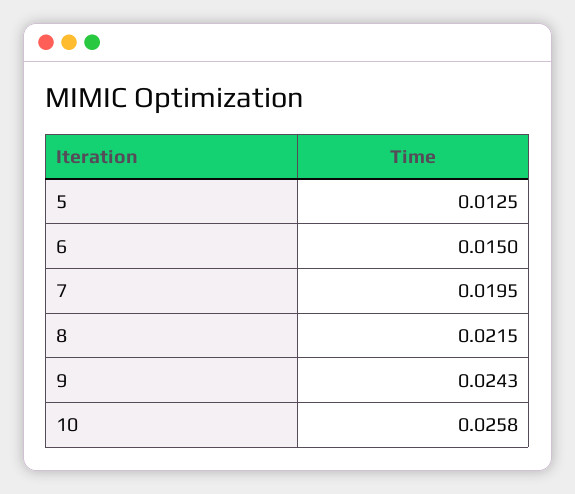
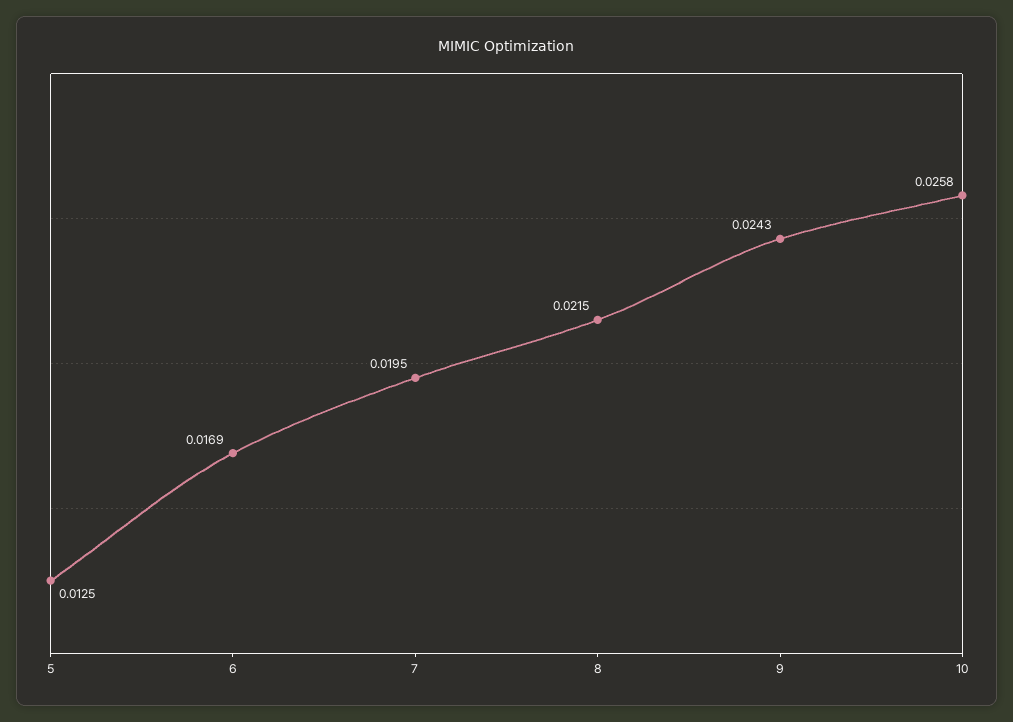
  {
    "5": 0.0125,
-   "6": 0.015,
+   "6": 0.0169,
    "7": 0.0195,
    "8": 0.0215,
    "9": 0.0243,
    "10": 0.0258
  }

